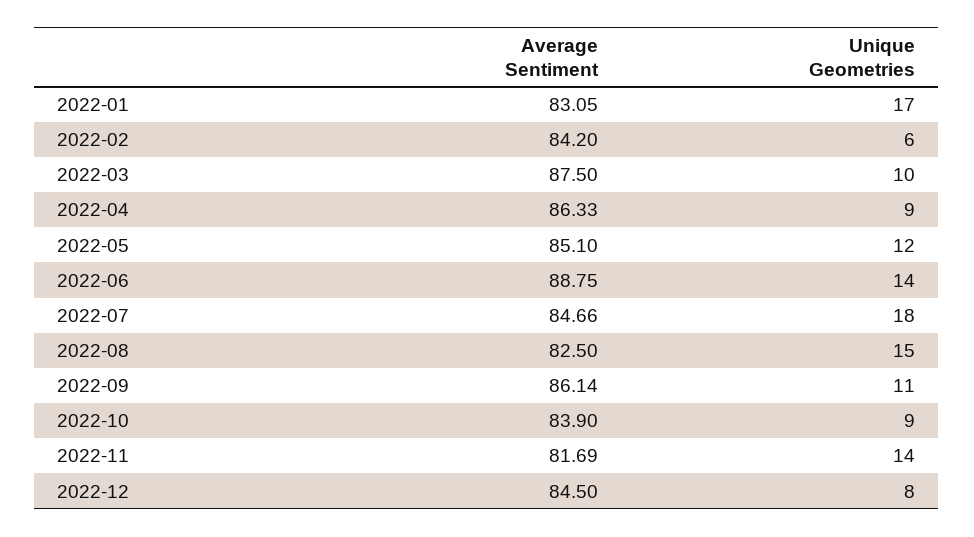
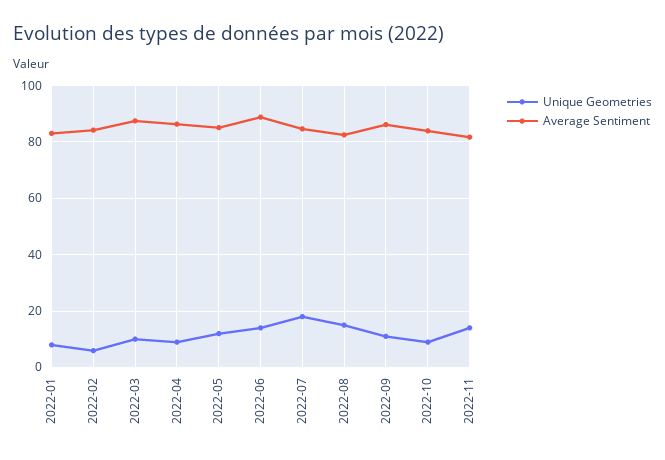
  {
    "Average Sentiment": {
      "2022-01": 83.05,
      "2022-02": 84.2,
      "2022-03": 87.5,
      "2022-04": 86.33,
      "2022-05": 85.1,
      "2022-06": 88.75,
      "2022-07": 84.66,
      "2022-08": 82.5,
      "2022-09": 86.14,
      "2022-10": 83.9,
-     "2022-11": 81.69,
+     "2022-11": 81.69
-     "2022-12": 84.5
    },
    "Unique Geometries": {
-     "2022-01": 17,
+     "2022-01": 7.5,
      "2022-02": 6,
      "2022-03": 10,
      "2022-04": 9,
      "2022-05": 12,
      "2022-06": 14,
      "2022-07": 18,
      "2022-08": 15,
      "2022-09": 11,
      "2022-10": 9,
-     "2022-11": 14,
+     "2022-11": 14
-     "2022-12": 8
    }
  }

